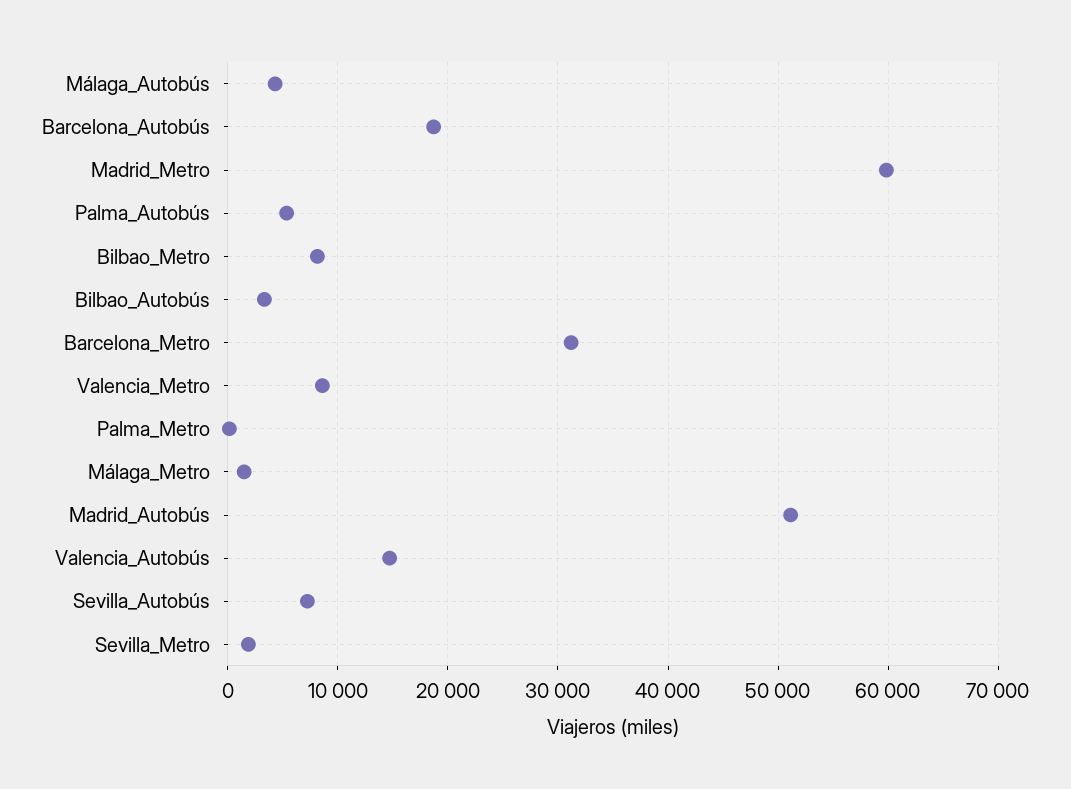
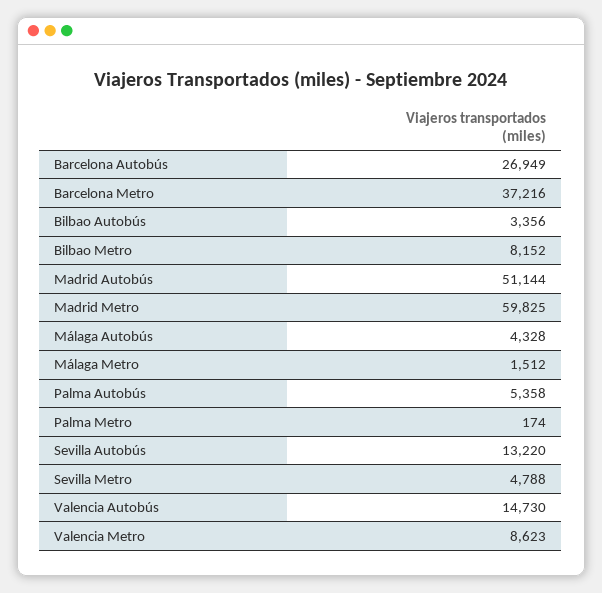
  {
    "Málaga_Autobús": 4328,
-   "Barcelona_Autobús": 19000,
+   "Barcelona_Autobús": 26949,
    "Madrid_Metro": 59825,
    "Palma_Autobús": 5358,
    "Bilbao_Metro": 8152,
    "Bilbao_Autobús": 3356,
-   "Barcelona_Metro": 31000,
+   "Barcelona_Metro": 37216,
    "Valencia_Metro": 8623,
    "Palma_Metro": 174,
    "Málaga_Metro": 1512,
    "Madrid_Autobús": 51144,
    "Valencia_Autobús": 14730,
-   "Sevilla_Autobús": 7000,
+   "Sevilla_Autobús": 13220,
-   "Sevilla_Metro": 2000
+   "Sevilla_Metro": 4788
  }

